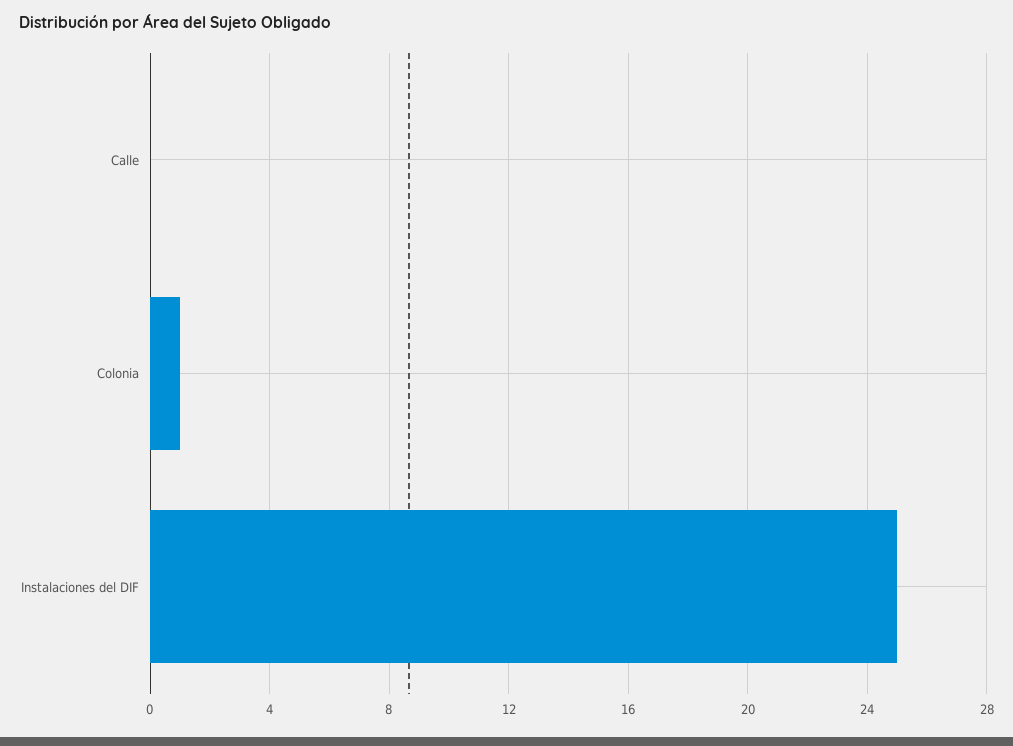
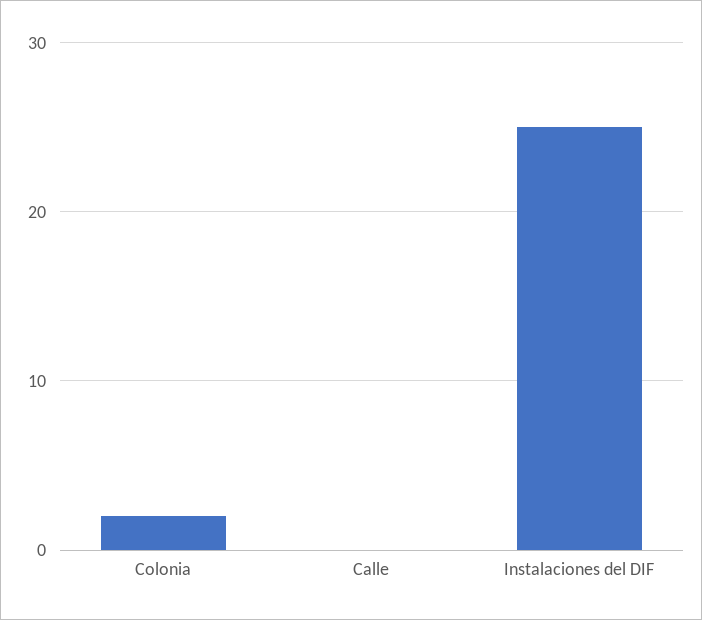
  {
    "Calle": 0,
-   "Colonia": 1,
+   "Colonia": 2,
    "Instalaciones del DIF": 25
  }

